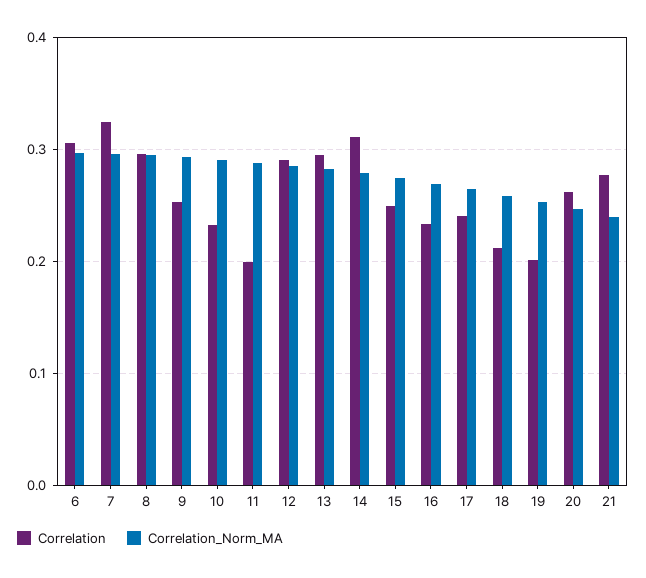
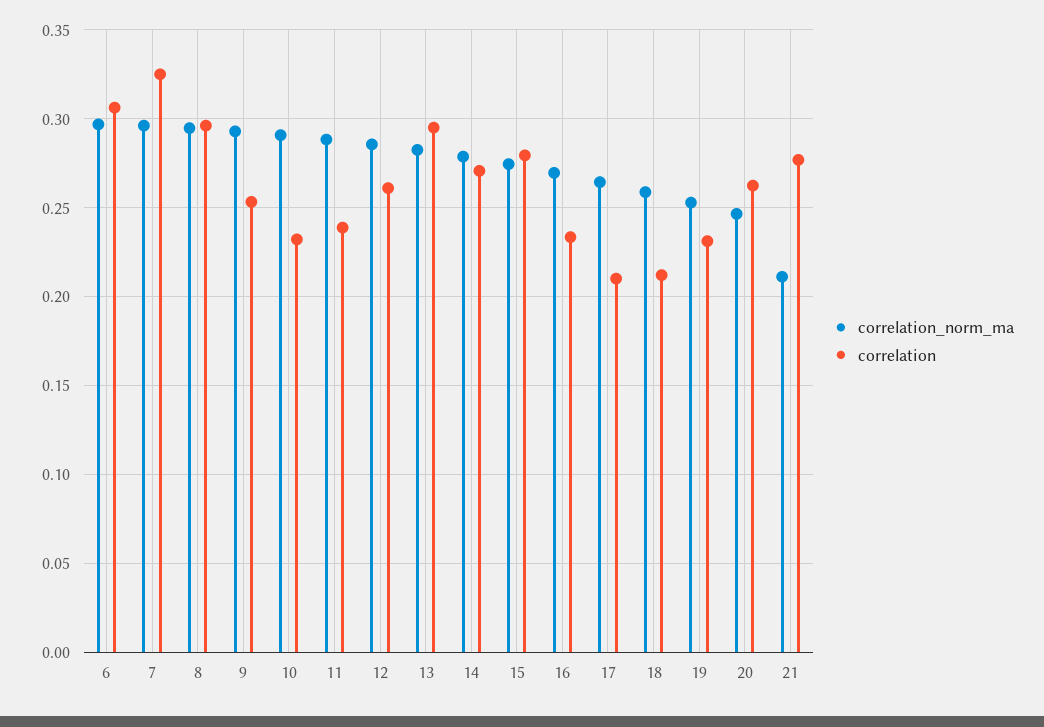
  {
    "Correlation": {
      "6": 0.305,
      "7": 0.325,
      "8": 0.295,
      "9": 0.255,
      "10": 0.23,
-     "11": 0.2,
+     "11": 0.24,
-     "12": 0.29,
+     "12": 0.26,
      "13": 0.295,
-     "14": 0.31,
+     "14": 0.27,
-     "15": 0.25,
+     "15": 0.28,
      "16": 0.235,
-     "17": 0.24,
+     "17": 0.21,
      "18": 0.21,
-     "19": 0.2,
+     "19": 0.23,
      "20": 0.26,
      "21": 0.275
    },
    "Correlation_Norm_MA": {
      "6": 0.295,
      "7": 0.295,
      "8": 0.295,
      "9": 0.295,
      "10": 0.29,
      "11": 0.29,
      "12": 0.285,
      "13": 0.285,
      "14": 0.28,
      "15": 0.275,
      "16": 0.27,
      "17": 0.265,
      "18": 0.26,
      "19": 0.255,
      "20": 0.245,
-     "21": 0.24
+     "21": 0.21
    }
  }

